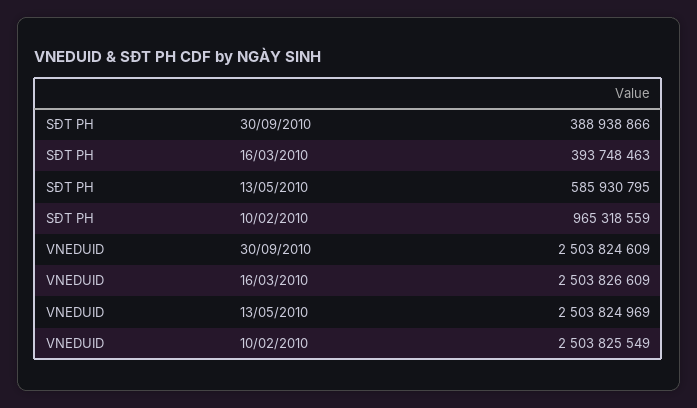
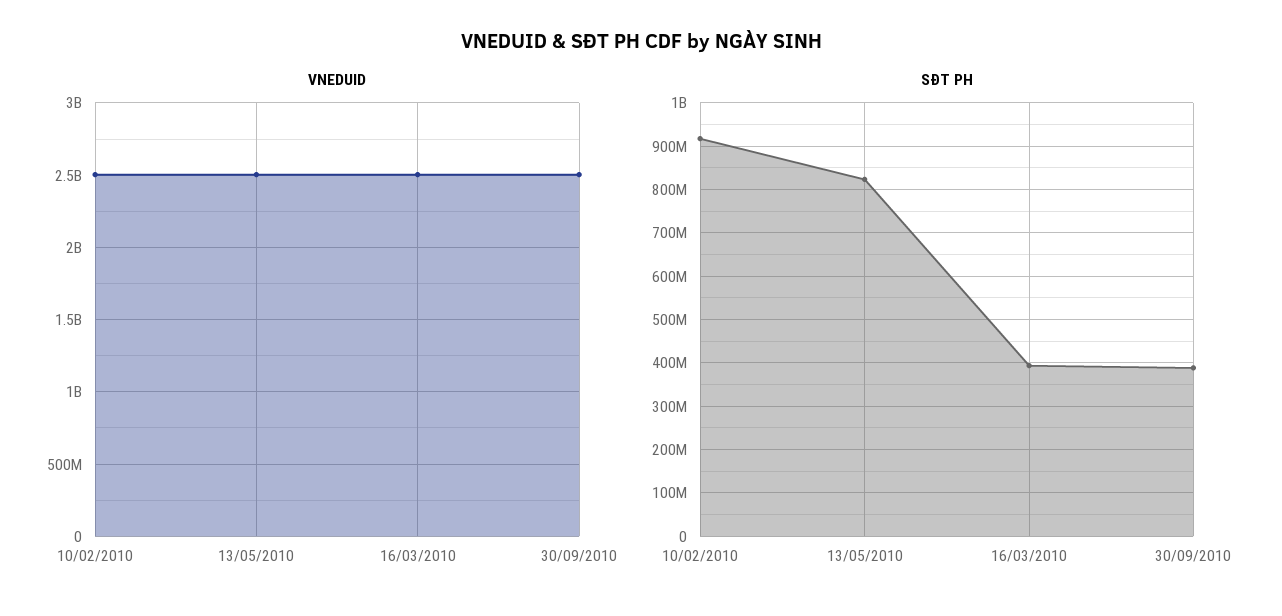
  {
    "SĐT PH": {
      "30/09/2010": 388938866,
      "16/03/2010": 393748463,
-     "13/05/2010": 585930795,
+     "13/05/2010": 820000000,
-     "10/02/2010": 965318559
+     "10/02/2010": 920000000
    },
    "VNEDUID": {
      "30/09/2010": 2503824609,
      "16/03/2010": 2503826609,
      "13/05/2010": 2503824969,
      "10/02/2010": 2503825549
    }
  }

